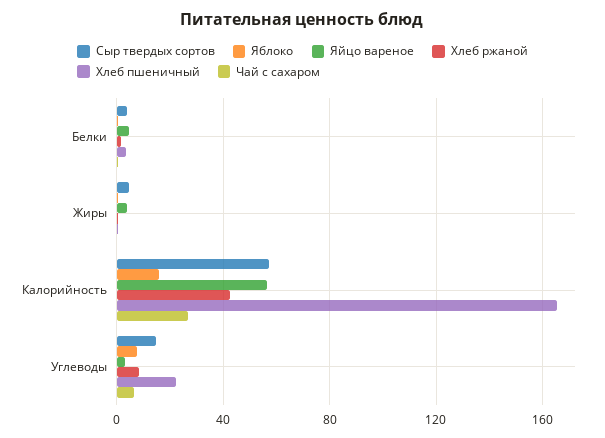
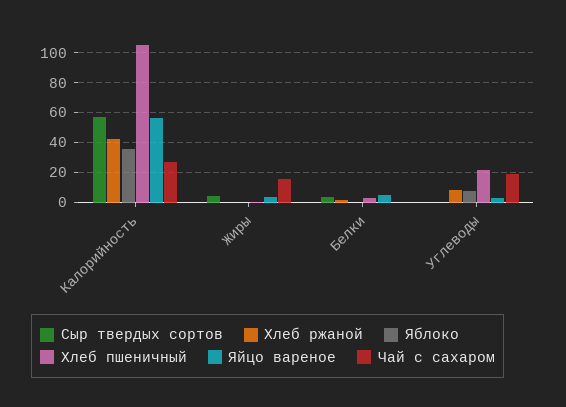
  {
    "Сыр твердых сортов": {
      "Белки": 5,
      "Жиры": 5,
      "Калорийность": 55,
-     "Углеводы": 15
+     "Углеводы": 0
    },
    "Яблоко": {
      "Белки": 0,
      "Жиры": 0,
-     "Калорийность": 15,
+     "Калорийность": 35,
      "Углеводы": 10
    },
    "Яйцо вареное": {
      "Белки": 5,
      "Жиры": 5,
      "Калорийность": 55,
      "Углеводы": 5
    },
    "Хлеб ржаной": {
      "Белки": 0,
      "Жиры": 0,
      "Калорийность": 45,
      "Углеводы": 10
    },
    "Хлеб пшеничный": {
      "Белки": 5,
      "Жиры": 0,
-     "Калорийность": 165,
+     "Калорийность": 105,
      "Углеводы": 20
    },
    "Чай с сахаром": {
      "Белки": 0,
-     "Жиры": 0,
+     "Жиры": 15,
      "Калорийность": 25,
-     "Углеводы": 5
+     "Углеводы": 20
    }
  }

